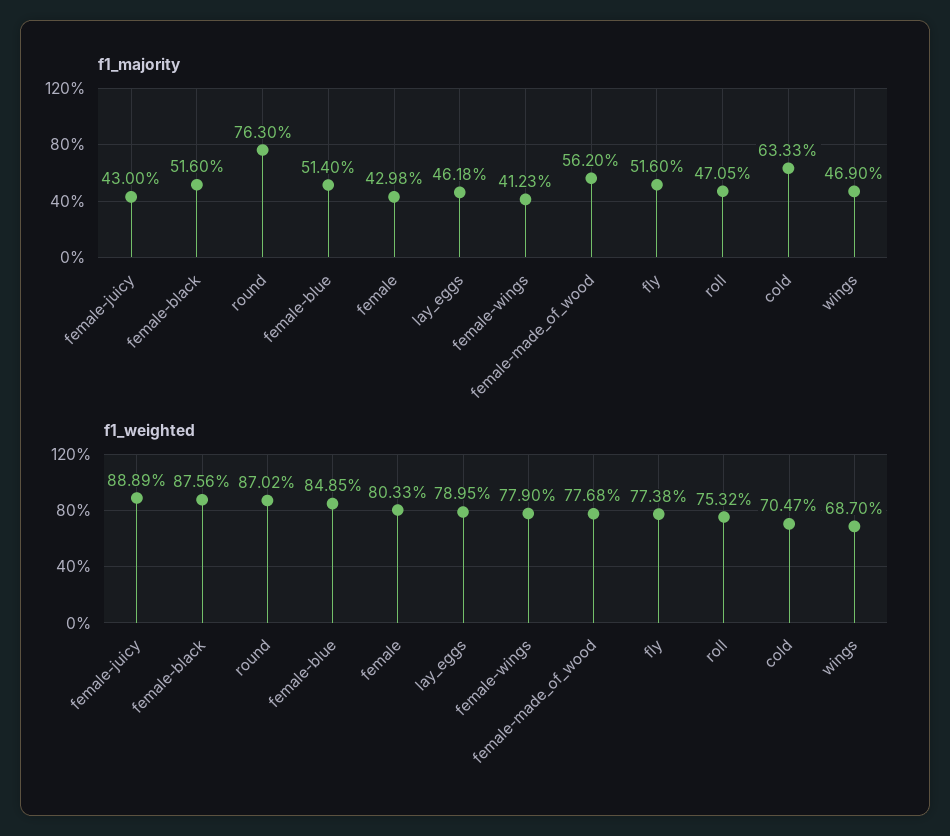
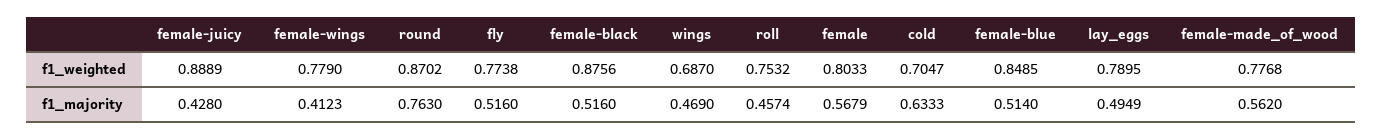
  {
    "f1_majority": {
-     "female-juicy": 0.43,
+     "female-juicy": 0.428,
      "female-black": 0.516,
      "round": 0.763,
      "female-blue": 0.514,
-     "female": 0.4298,
+     "female": 0.5679,
-     "lay_eggs": 0.4618,
+     "lay_eggs": 0.4949,
      "female-wings": 0.4123,
      "female-made_of_wood": 0.562,
      "fly": 0.516,
-     "roll": 0.4705,
+     "roll": 0.4574,
      "cold": 0.6333,
      "wings": 0.469
    },
    "f1_weighted": {
      "female-juicy": 0.8889,
      "female-black": 0.8756,
      "round": 0.8702,
      "female-blue": 0.8485,
      "female": 0.8033,
      "lay_eggs": 0.7895,
      "female-wings": 0.779,
      "female-made_of_wood": 0.7768,
      "fly": 0.7738,
      "roll": 0.7532,
      "cold": 0.7047,
      "wings": 0.687
    }
  }

